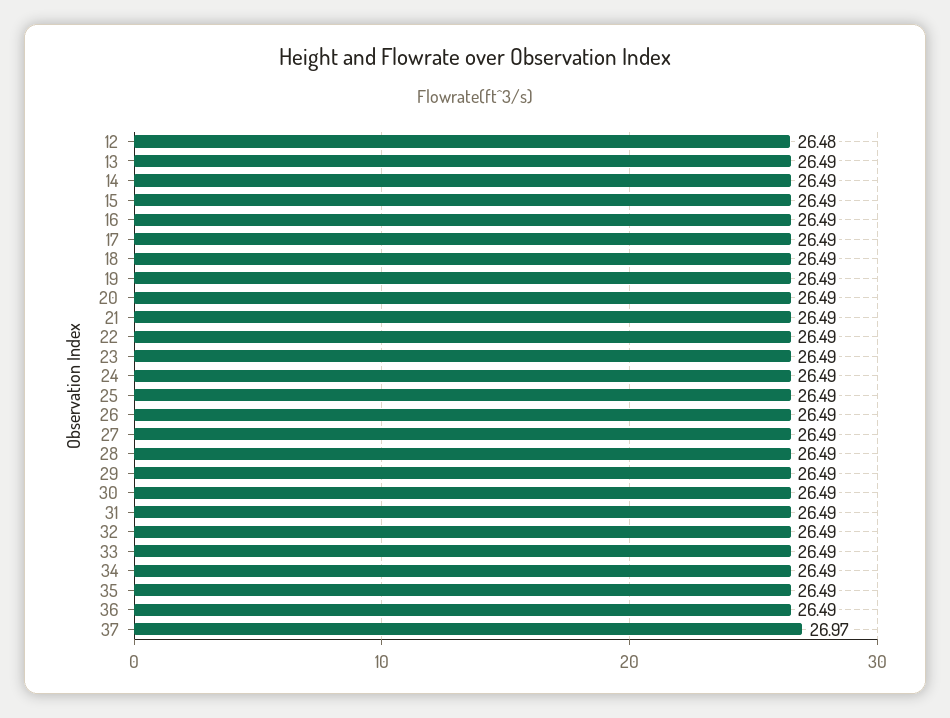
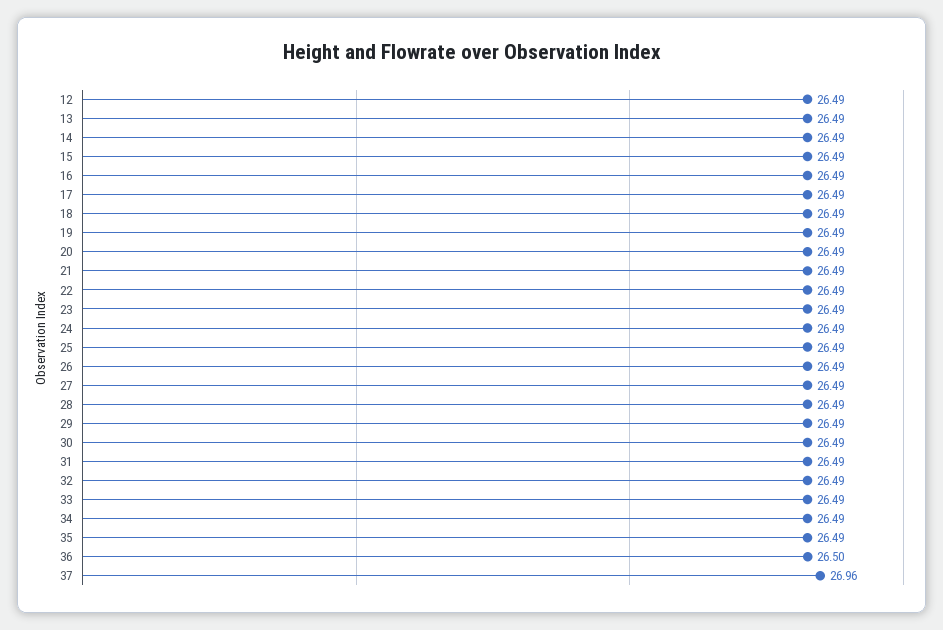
  {
-   "12": 26.48,
+   "12": 26.49,
    "13": 26.49,
    "14": 26.49,
    "15": 26.49,
    "16": 26.49,
    "17": 26.49,
    "18": 26.49,
    "19": 26.49,
    "20": 26.49,
    "21": 26.49,
    "22": 26.49,
    "23": 26.49,
    "24": 26.49,
    "25": 26.49,
    "26": 26.49,
    "27": 26.49,
    "28": 26.49,
    "29": 26.49,
    "30": 26.49,
    "31": 26.49,
    "32": 26.49,
    "33": 26.49,
    "34": 26.49,
    "35": 26.49,
-   "36": 26.49,
+   "36": 26.5,
-   "37": 26.97
+   "37": 26.96
  }

